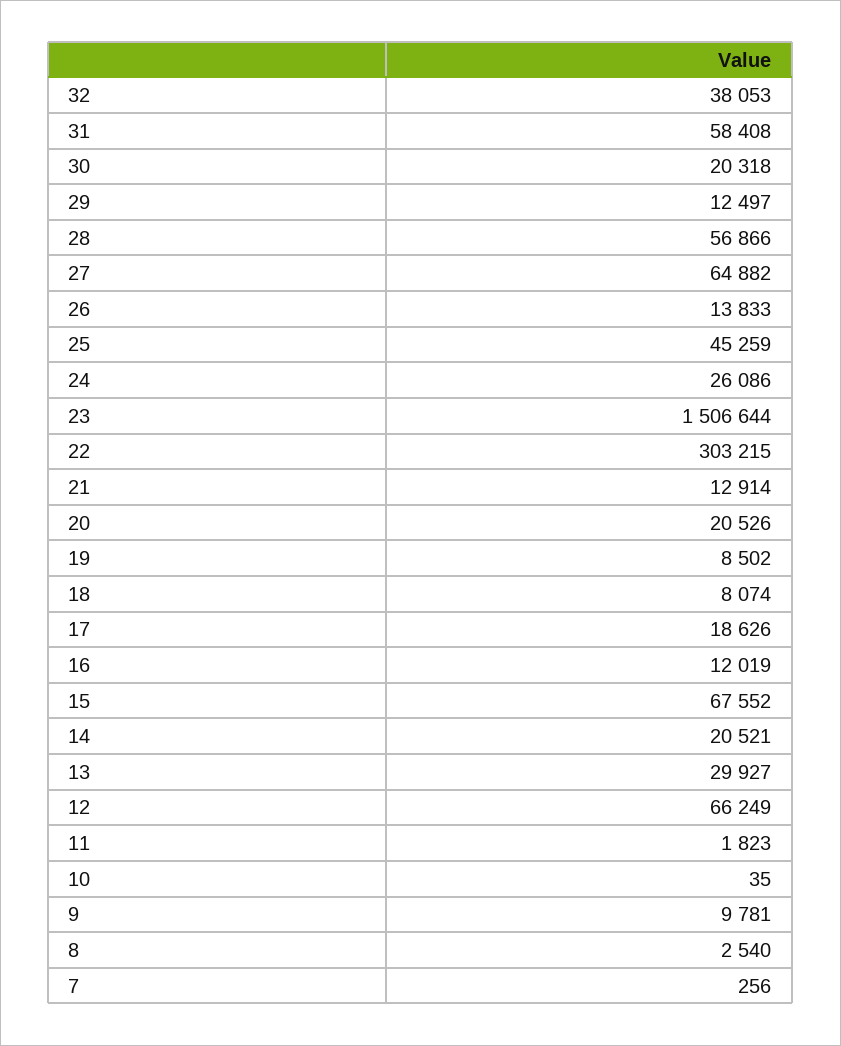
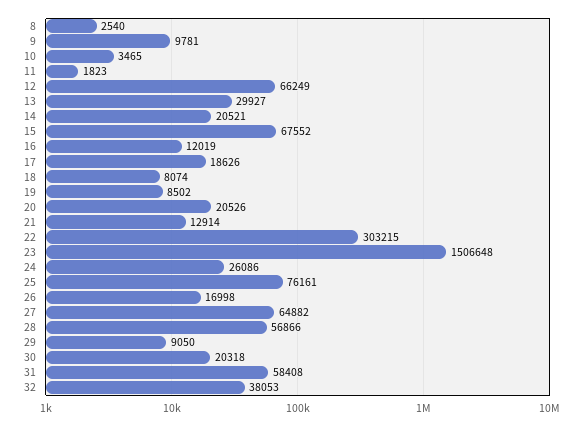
  {
    "32": 38053,
    "31": 58408,
    "30": 20318,
-   "29": 12497,
+   "29": 9050,
    "28": 56866,
    "27": 64882,
-   "26": 13833,
+   "26": 16998,
-   "25": 45259,
+   "25": 76161,
    "24": 26086,
-   "23": 1506644,
+   "23": 1506648,
    "22": 303215,
    "21": 12914,
    "20": 20526,
    "19": 8502,
    "18": 8074,
    "17": 18626,
    "16": 12019,
    "15": 67552,
    "14": 20521,
    "13": 29927,
    "12": 66249,
    "11": 1823,
-   "10": 35,
+   "10": 3465,
    "9": 9781,
-   "8": 2540,
+   "8": 2540
-   "7": 256
  }

